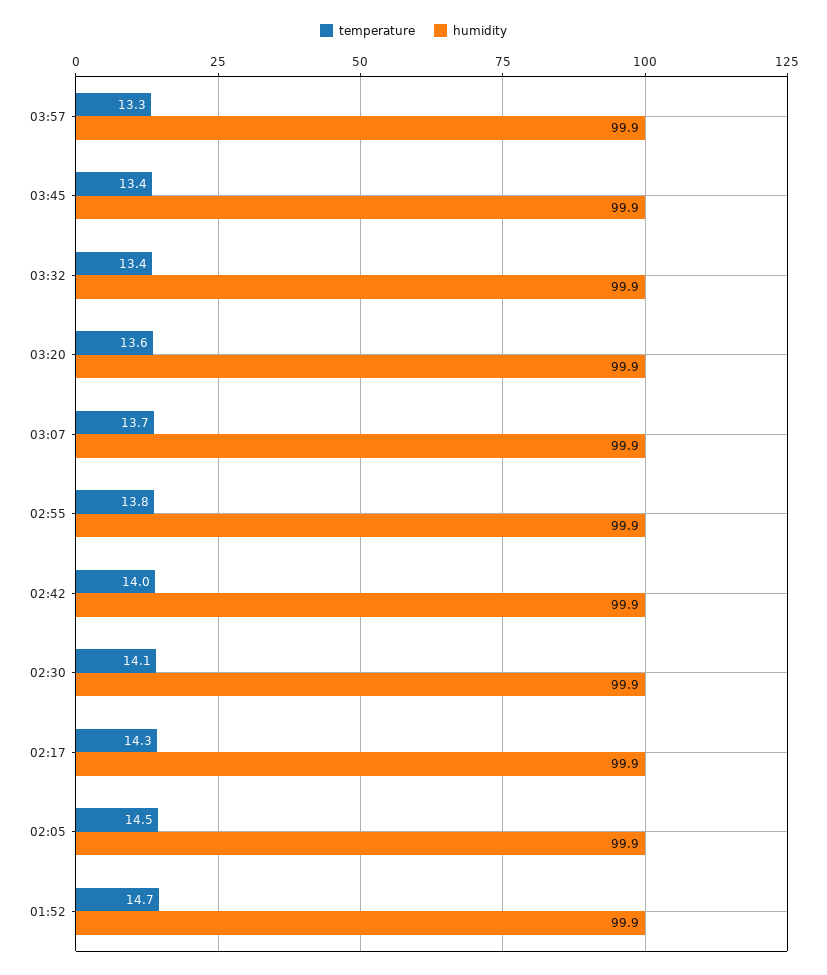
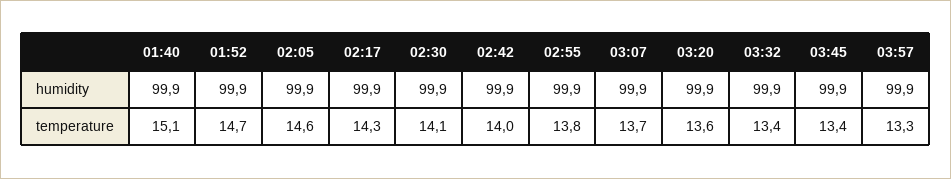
  {
    "temperature": {
      "03:57": 13.3,
      "03:45": 13.4,
      "03:32": 13.4,
      "03:20": 13.6,
      "03:07": 13.7,
      "02:55": 13.8,
      "02:42": 14,
      "02:30": 14.1,
      "02:17": 14.3,
-     "02:05": 14.5,
+     "02:05": 14.6,
-     "01:52": 14.7
+     "01:52": 14.7,
+     "01:40": 15.1
    },
    "humidity": {
      "03:57": 99.9,
      "03:45": 99.9,
      "03:32": 99.9,
      "03:20": 99.9,
      "03:07": 99.9,
      "02:55": 99.9,
      "02:42": 99.9,
      "02:30": 99.9,
      "02:17": 99.9,
      "02:05": 99.9,
-     "01:52": 99.9
+     "01:52": 99.9,
+     "01:40": 99.9
    }
  }

